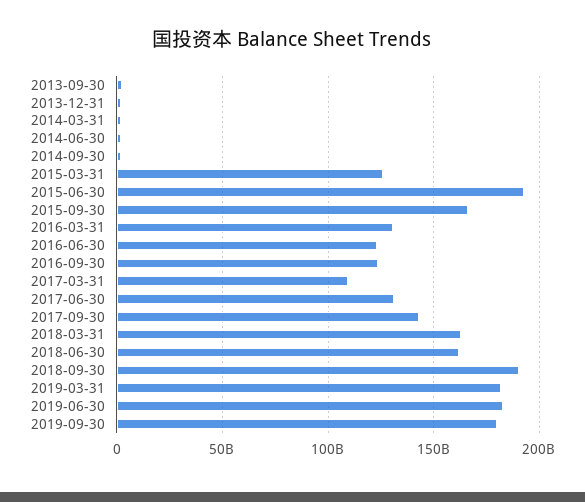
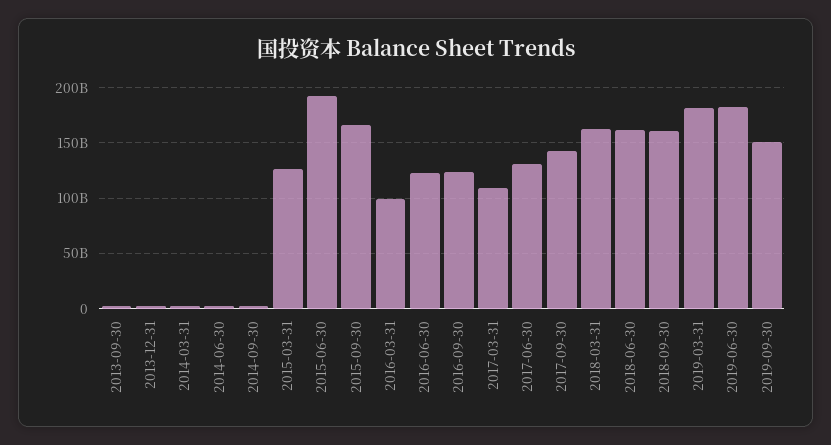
  {
    "2013-09-30": 0,
    "2013-12-31": 0,
    "2014-03-31": 0,
    "2014-06-30": 0,
    "2014-09-30": 0,
    "2015-03-31": 125000000000,
    "2015-06-30": 195000000000,
    "2015-09-30": 165000000000,
-   "2016-03-31": 130000000000,
+   "2016-03-31": 100000000000,
    "2016-06-30": 125000000000,
    "2016-09-30": 125000000000,
    "2017-03-31": 110000000000,
    "2017-06-30": 130000000000,
    "2017-09-30": 145000000000,
    "2018-03-31": 165000000000,
    "2018-06-30": 160000000000,
-   "2018-09-30": 190000000000,
+   "2018-09-30": 160000000000,
    "2019-03-31": 180000000000,
    "2019-06-30": 185000000000,
-   "2019-09-30": 180000000000
+   "2019-09-30": 150000000000
  }

